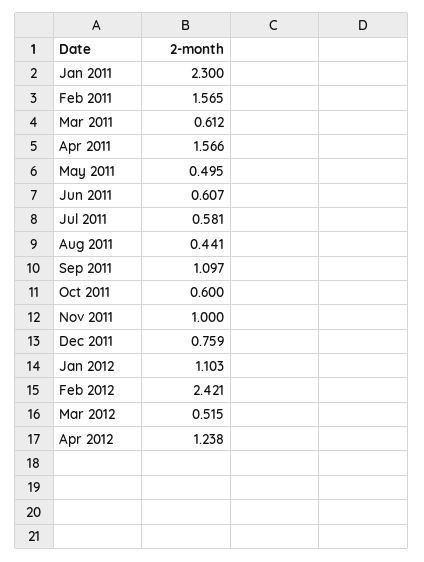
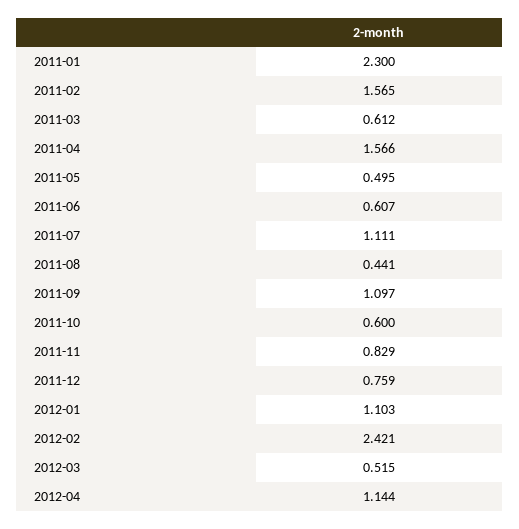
  {
    "Jan 2011": 2.3,
    "Feb 2011": 1.565,
    "Mar 2011": 0.612,
    "Apr 2011": 1.566,
    "May 2011": 0.495,
    "Jun 2011": 0.607,
-   "Jul 2011": 0.581,
+   "Jul 2011": 1.111,
    "Aug 2011": 0.441,
    "Sep 2011": 1.097,
    "Oct 2011": 0.6,
-   "Nov 2011": 1,
+   "Nov 2011": 0.829,
    "Dec 2011": 0.759,
    "Jan 2012": 1.103,
    "Feb 2012": 2.421,
    "Mar 2012": 0.515,
-   "Apr 2012": 1.238
+   "Apr 2012": 1.144
  }

